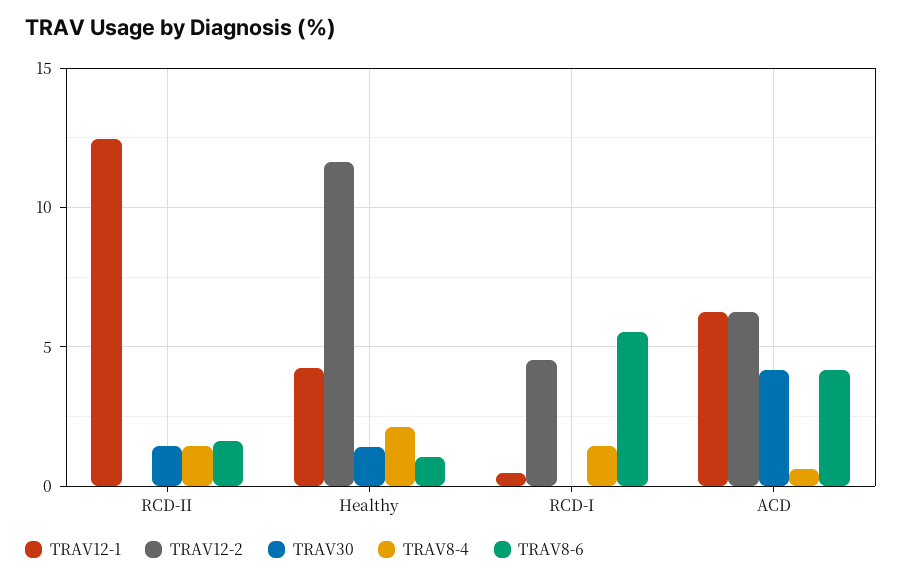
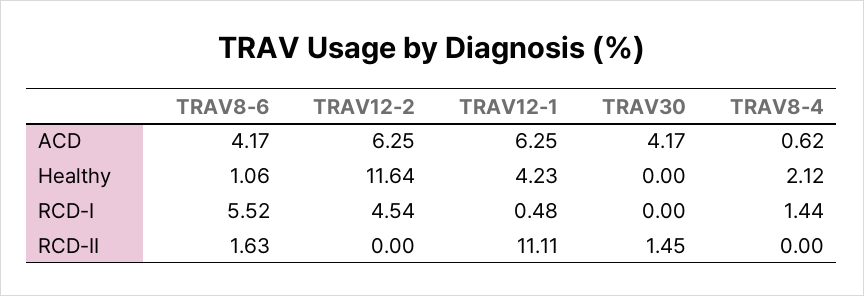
  {
    "TRAV12-1": {
-     "RCD-II": 12.5,
+     "RCD-II": 11.11,
      "Healthy": 4.23,
      "RCD-I": 0.48,
      "ACD": 6.25
    },
    "TRAV12-2": {
      "RCD-II": 0,
      "Healthy": 11.64,
      "RCD-I": 4.54,
      "ACD": 6.25
    },
    "TRAV30": {
      "RCD-II": 1.45,
-     "Healthy": 1.5,
+     "Healthy": 0,
      "RCD-I": 0,
      "ACD": 4.17
    },
    "TRAV8-4": {
-     "RCD-II": 1.5,
+     "RCD-II": 0,
      "Healthy": 2.12,
      "RCD-I": 1.44,
      "ACD": 0.62
    },
    "TRAV8-6": {
      "RCD-II": 1.63,
      "Healthy": 1.06,
      "RCD-I": 5.52,
      "ACD": 4.17
    }
  }

